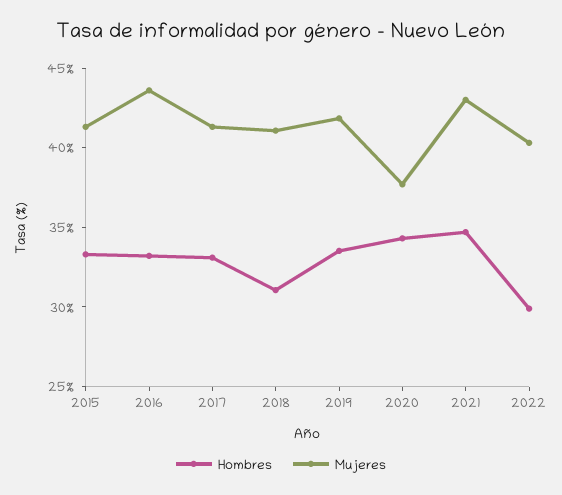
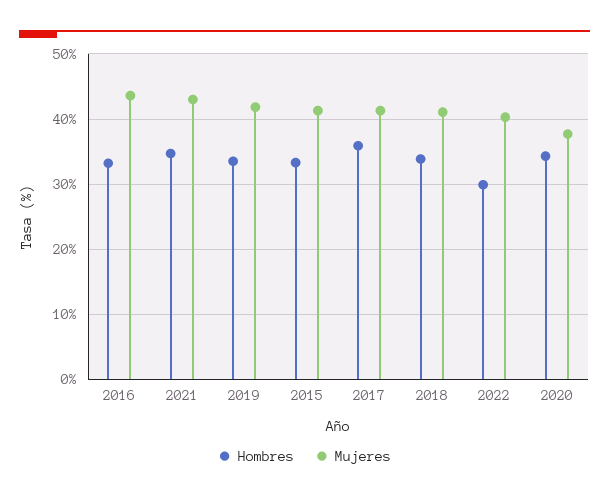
  {
    "Hombres": {
      "2015": 33,
      "2016": 33,
-     "2017": 33,
+     "2017": 36,
-     "2018": 31,
+     "2018": 34,
      "2019": 34,
      "2020": 34,
      "2021": 35,
      "2022": 30
    },
    "Mujeres": {
      "2015": 41,
      "2016": 44,
      "2017": 41,
      "2018": 41,
      "2019": 42,
      "2020": 38,
      "2021": 43,
      "2022": 40
    }
  }

